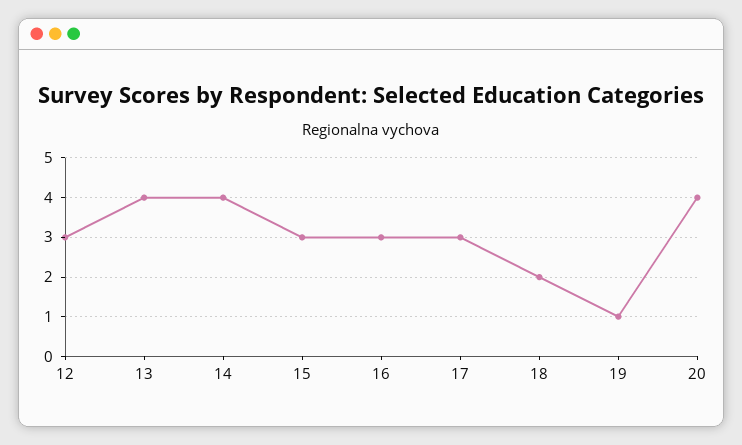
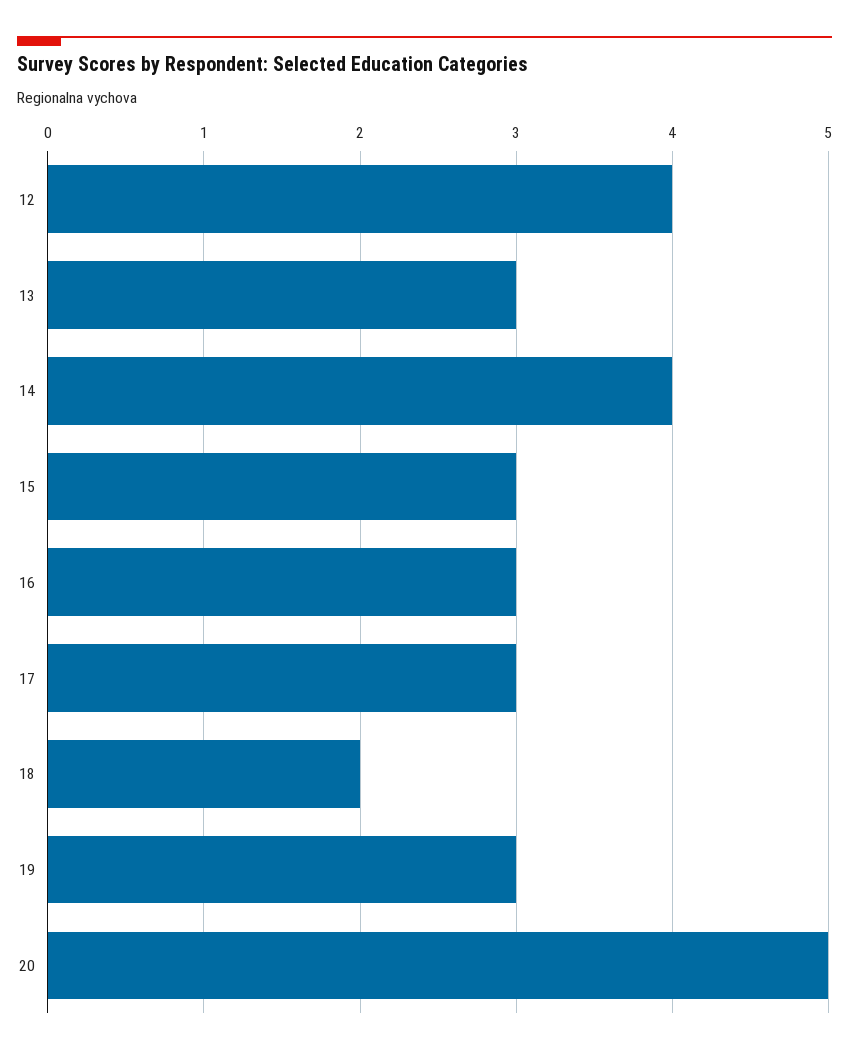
  {
-   "12": 3,
+   "12": 4,
-   "13": 4,
+   "13": 3,
    "14": 4,
    "15": 3,
    "16": 3,
    "17": 3,
    "18": 2,
-   "19": 1,
+   "19": 3,
-   "20": 4
+   "20": 5
  }

